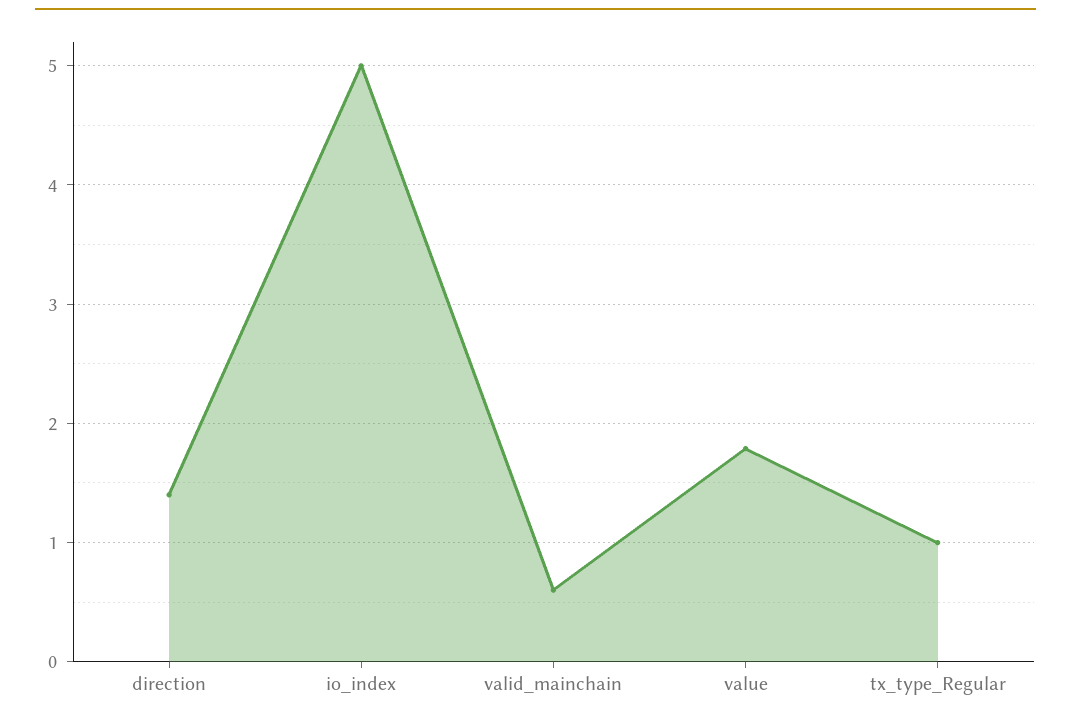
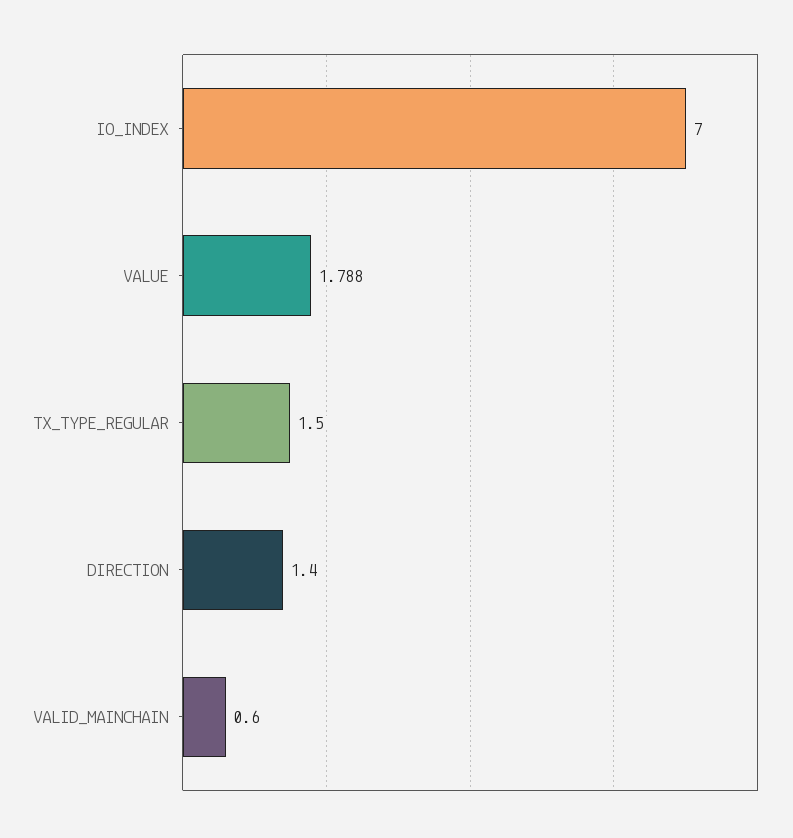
  {
    "direction": 1.4,
-   "io_index": 5,
+   "io_index": 7,
    "valid_mainchain": 0.6,
    "value": 1.788,
-   "tx_type_Regular": 1
+   "tx_type_Regular": 1.5
  }

